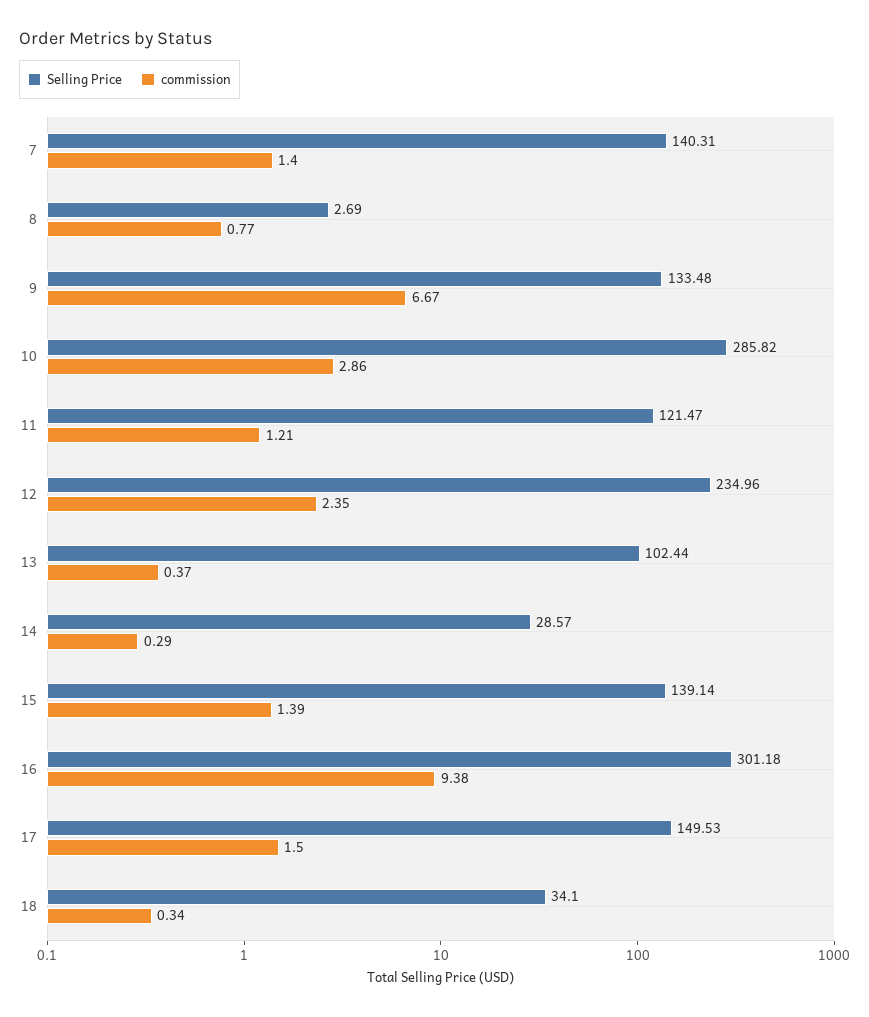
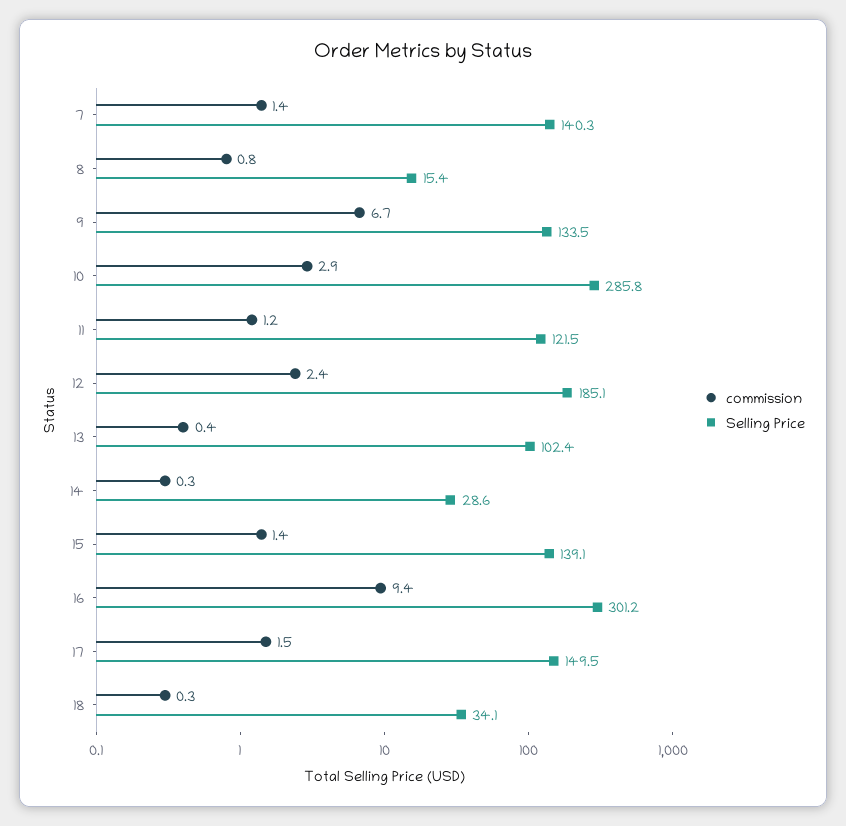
  {
    "Selling Price": {
      "7": 140.31,
-     "8": 2.69,
+     "8": 15.4,
      "9": 133.48,
      "10": 285.82,
      "11": 121.47,
-     "12": 234.96,
+     "12": 185.1,
      "13": 102.44,
      "14": 28.57,
      "15": 139.14,
      "16": 301.18,
      "17": 149.53,
      "18": 34.1
    },
    "commission": {
      "7": 1.4,
      "8": 0.77,
      "9": 6.67,
      "10": 2.86,
      "11": 1.21,
      "12": 2.35,
      "13": 0.37,
      "14": 0.29,
      "15": 1.39,
      "16": 9.38,
      "17": 1.5,
      "18": 0.34
    }
  }

